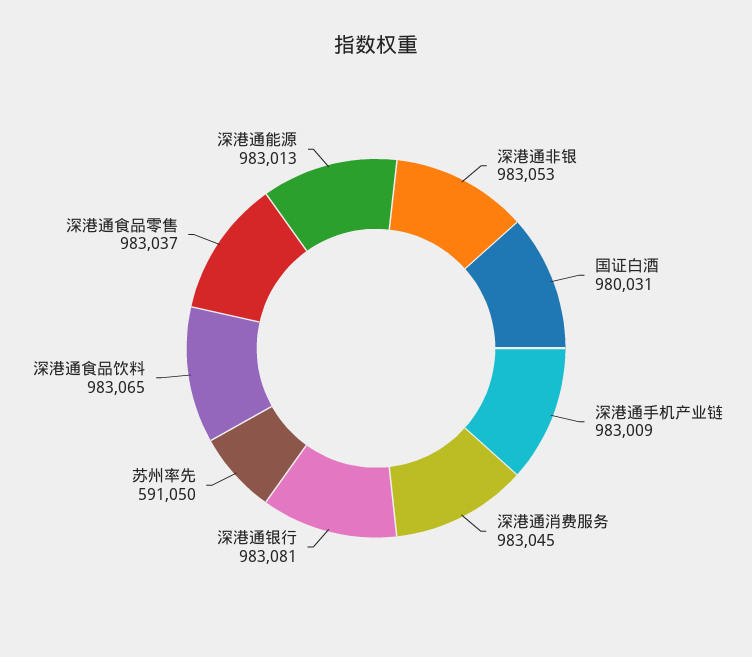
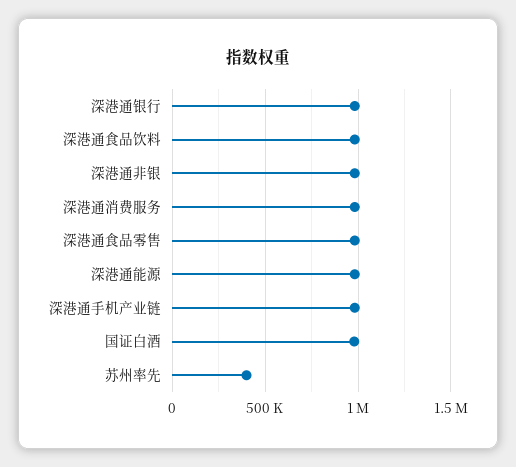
  {
    "深港通非银": 983053,
    "国证白酒": 980031,
    "深港通手机产业链": 983009,
    "深港通消费服务": 983045,
    "深港通银行": 983081,
-   "苏州率先": 591050,
+   "苏州率先": 400000,
    "深港通食品饮料": 983065,
    "深港通食品零售": 983037,
    "深港通能源": 983013
  }

